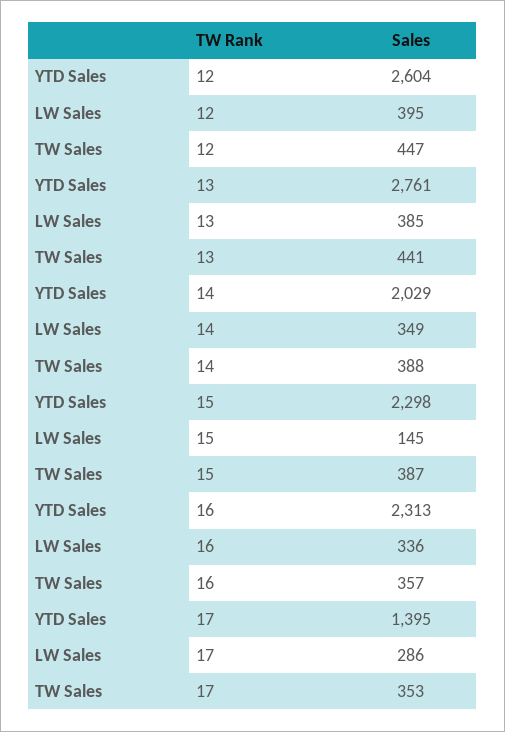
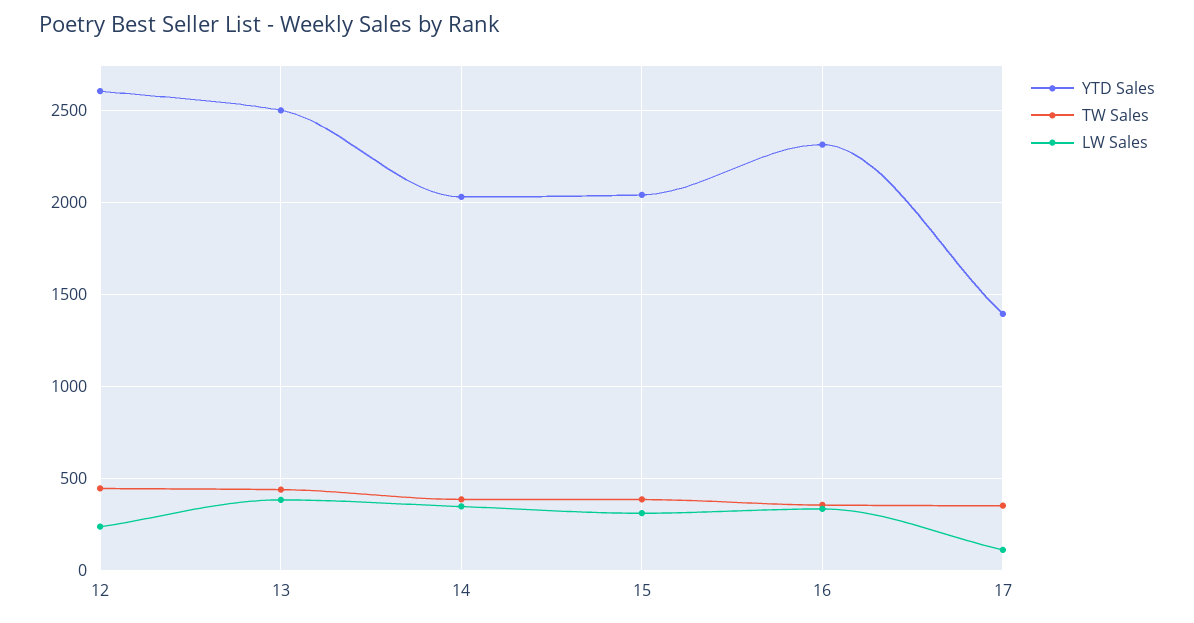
  {
    "YTD Sales": {
      "12": 2604,
-     "13": 2761,
+     "13": 2500,
      "14": 2029,
-     "15": 2298,
+     "15": 2050,
      "16": 2313,
      "17": 1395
    },
    "LW Sales": {
-     "12": 395,
+     "12": 250,
      "13": 385,
      "14": 349,
-     "15": 145,
+     "15": 300,
      "16": 336,
-     "17": 286
+     "17": 100
    },
    "TW Sales": {
      "12": 447,
      "13": 441,
      "14": 388,
      "15": 387,
      "16": 357,
      "17": 353
    }
  }

